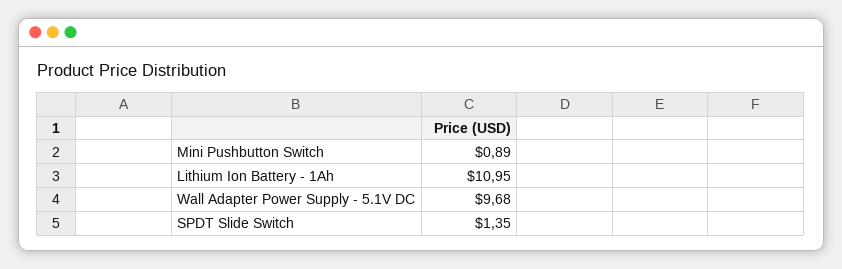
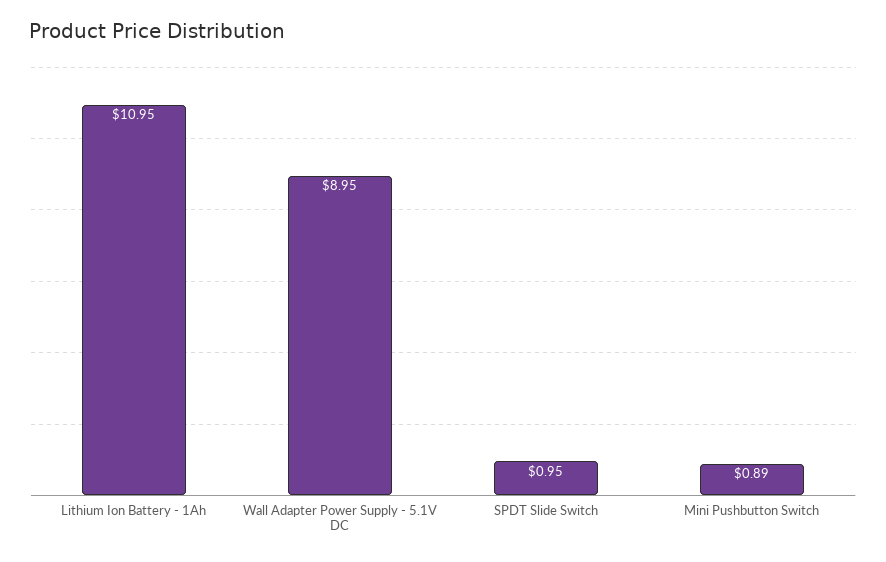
  {
    "Mini Pushbutton Switch": 0.89,
    "Lithium Ion Battery - 1Ah": 10.95,
-   "Wall Adapter Power Supply - 5.1V DC": 9.68,
+   "Wall Adapter Power Supply - 5.1V DC": 8.95,
-   "SPDT Slide Switch": 1.35
+   "SPDT Slide Switch": 0.95
  }

